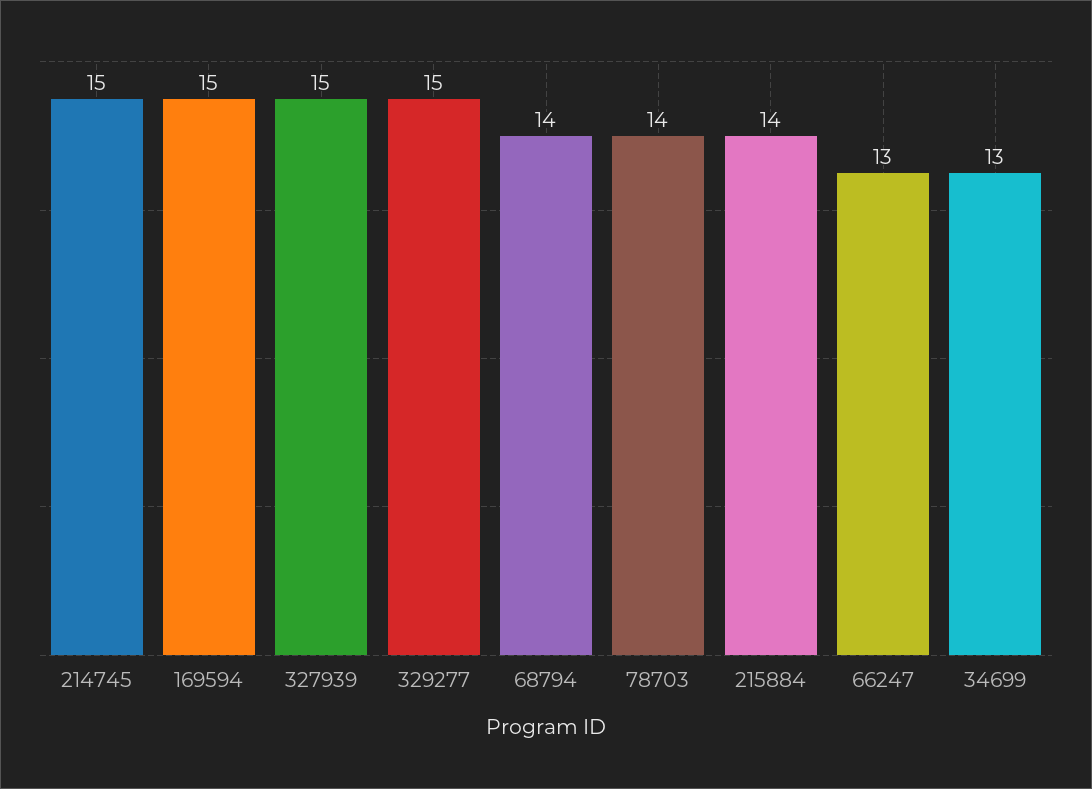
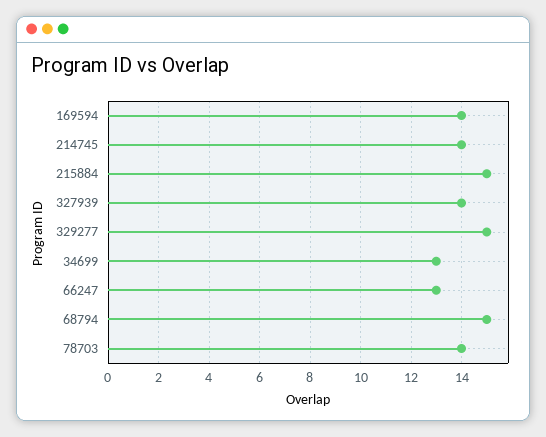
  {
-   "214745": 15,
+   "214745": 14,
-   "169594": 15,
+   "169594": 14,
-   "327939": 15,
+   "327939": 14,
    "329277": 15,
-   "68794": 14,
+   "68794": 15,
    "78703": 14,
-   "215884": 14,
+   "215884": 15,
    "66247": 13,
    "34699": 13
  }

